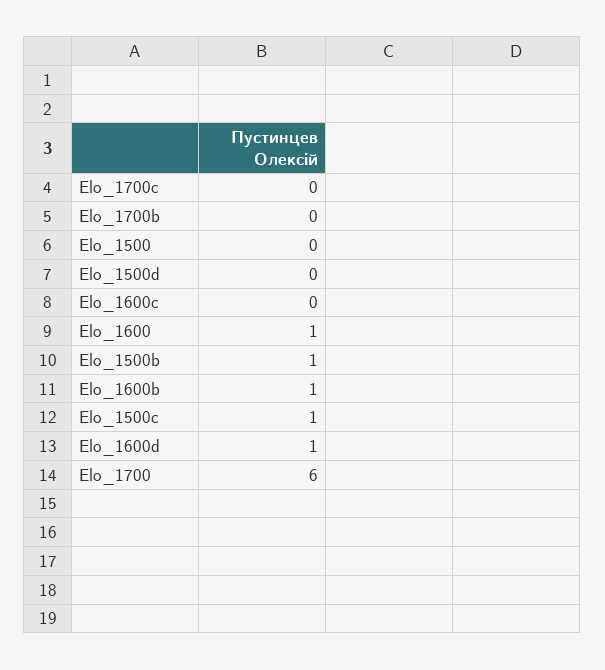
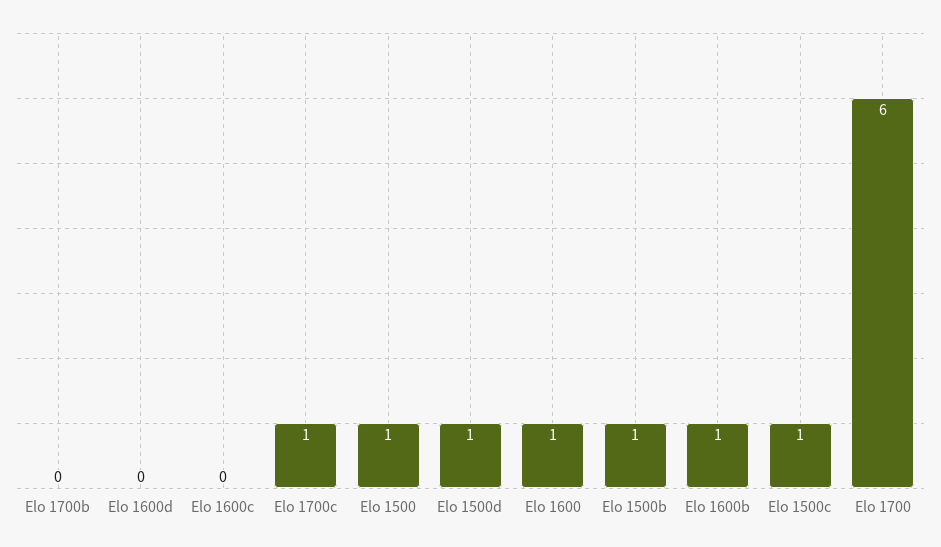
  {
-   "Elo_1700c": 0,
+   "Elo_1700c": 1,
    "Elo_1700b": 0,
-   "Elo_1500": 0,
+   "Elo_1500": 1,
-   "Elo_1500d": 0,
+   "Elo_1500d": 1,
    "Elo_1600c": 0,
    "Elo_1600": 1,
    "Elo_1500b": 1,
    "Elo_1600b": 1,
    "Elo_1500c": 1,
-   "Elo_1600d": 1,
+   "Elo_1600d": 0,
    "Elo_1700": 6
  }

